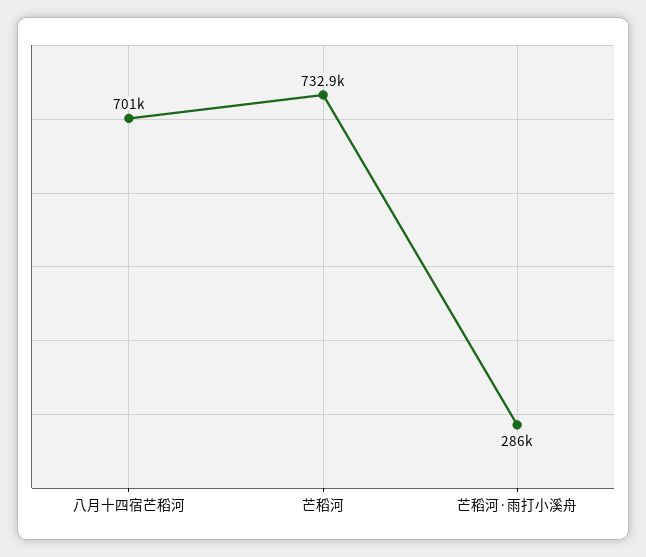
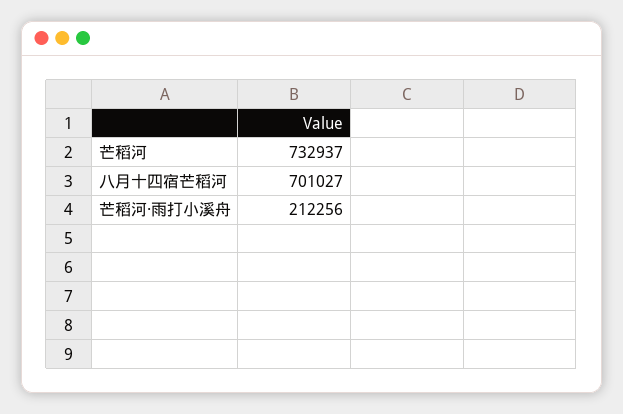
  {
    "八月十四宿芒稻河": 701027,
    "芒稻河": 732937,
-   "芒稻河·雨打小溪舟": 286000
+   "芒稻河·雨打小溪舟": 212256
  }

